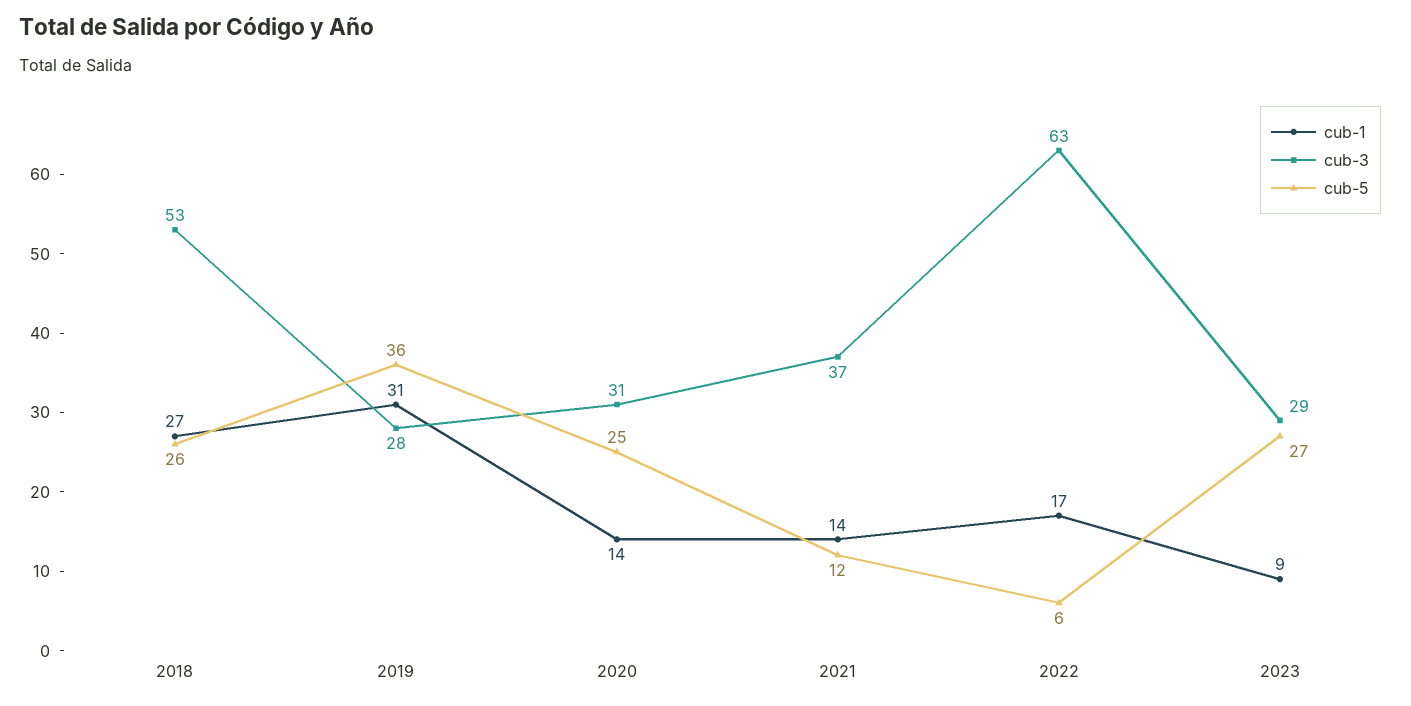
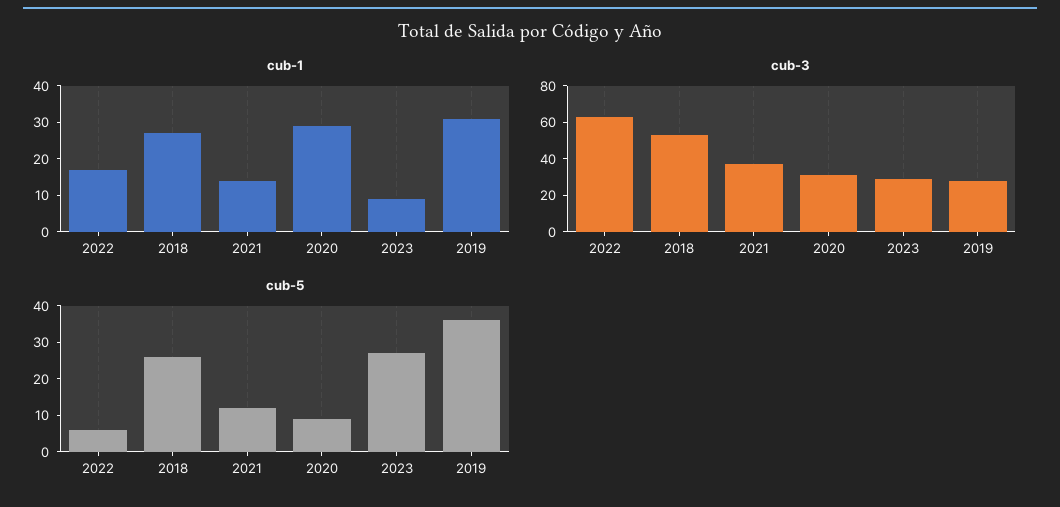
  {
    "cub-1": {
      "2018": 27,
      "2019": 31,
-     "2020": 14,
+     "2020": 30,
      "2021": 14,
      "2022": 17,
      "2023": 9
    },
    "cub-3": {
      "2018": 53,
      "2019": 28,
      "2020": 31,
      "2021": 37,
      "2022": 63,
      "2023": 29
    },
    "cub-5": {
      "2018": 26,
      "2019": 36,
-     "2020": 25,
+     "2020": 10,
      "2021": 12,
      "2022": 6,
      "2023": 27
    }
  }

